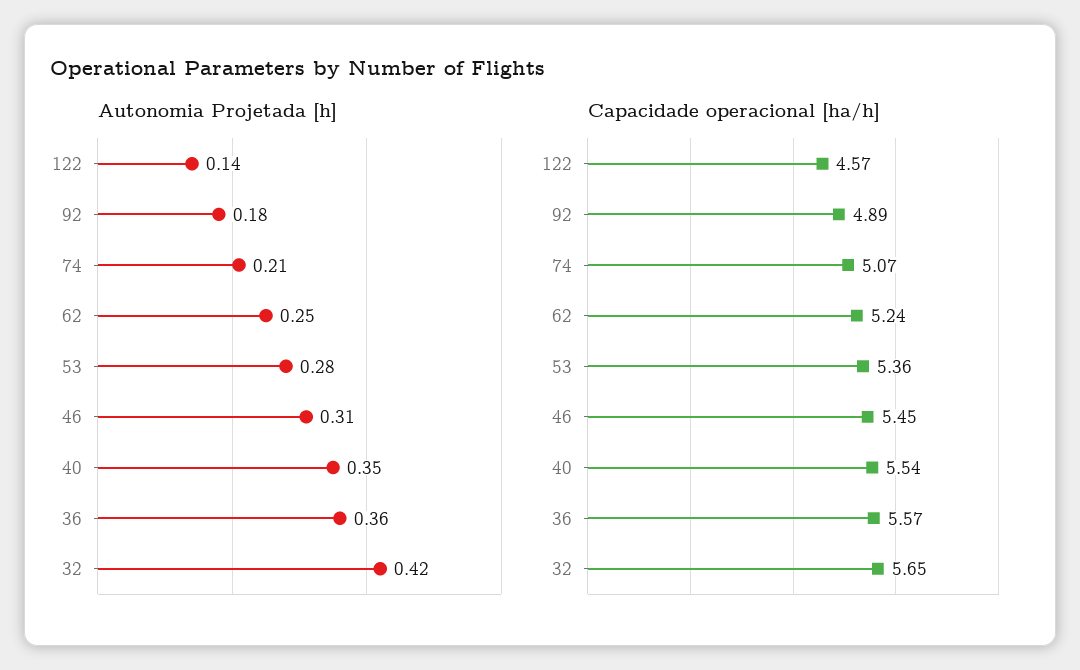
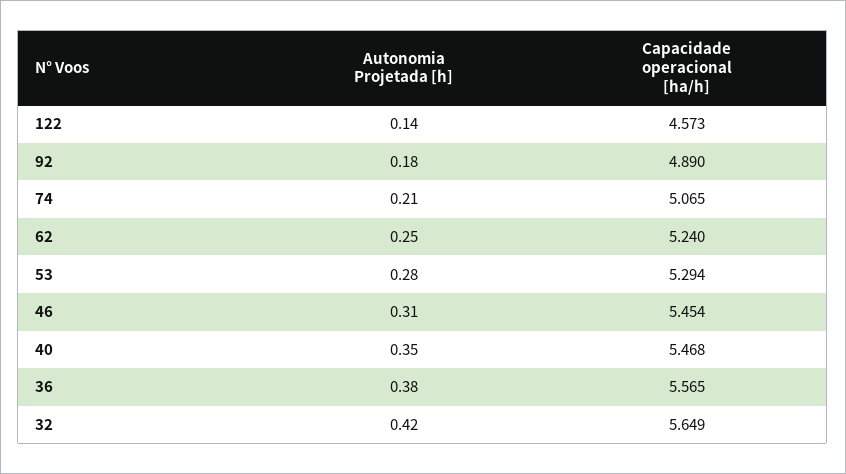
  {
    "Autonomia Projetada [h]": {
      "122": 0.14,
      "92": 0.18,
      "74": 0.21,
      "62": 0.25,
      "53": 0.28,
      "46": 0.31,
      "40": 0.35,
-     "36": 0.36,
+     "36": 0.38,
      "32": 0.42
    },
    "Capacidade operacional [ha/h]": {
      "122": 4.573,
      "92": 4.89,
      "74": 5.065,
      "62": 5.24,
-     "53": 5.36,
+     "53": 5.294,
      "46": 5.454,
-     "40": 5.54,
+     "40": 5.468,
      "36": 5.565,
      "32": 5.649
    }
  }

